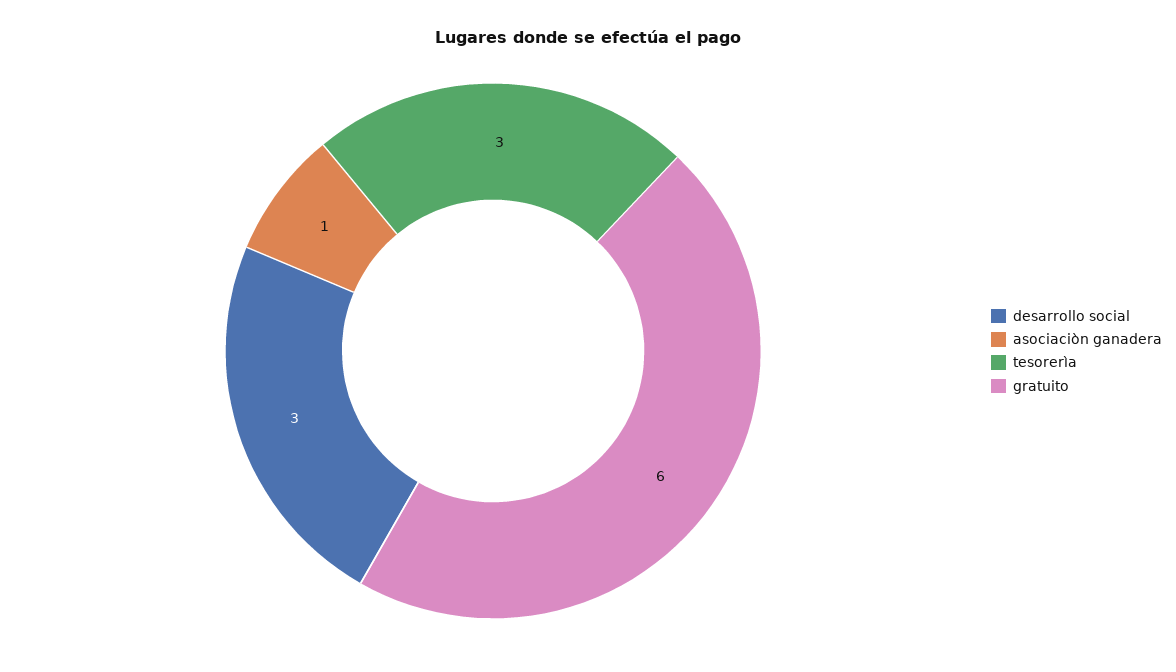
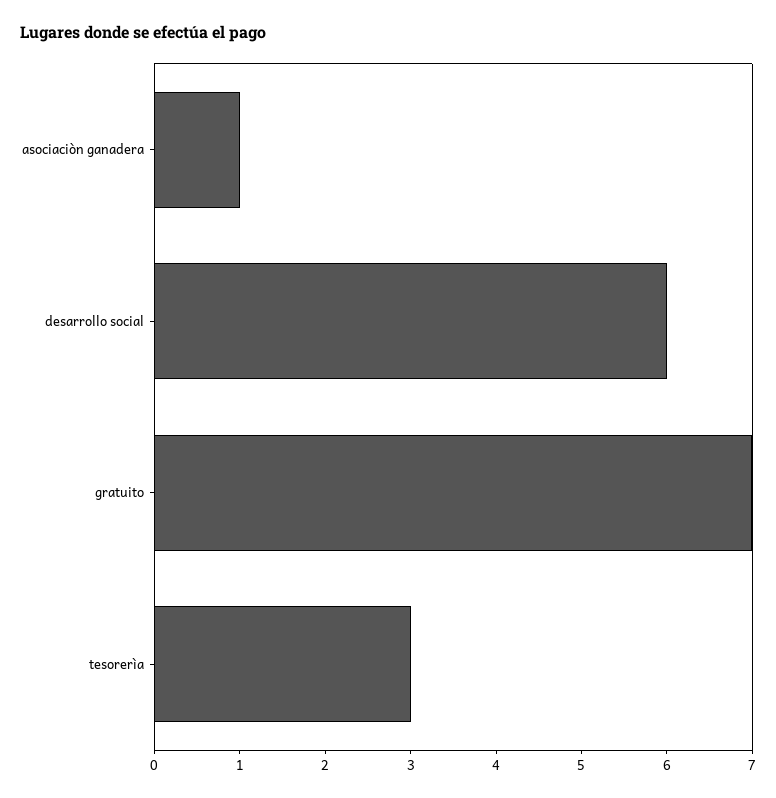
  {
-   "desarrollo social": 3,
+   "desarrollo social": 6,
    "asociaciòn ganadera": 1,
    "tesorerìa": 3,
-   "gratuito": 6
+   "gratuito": 7
  }

